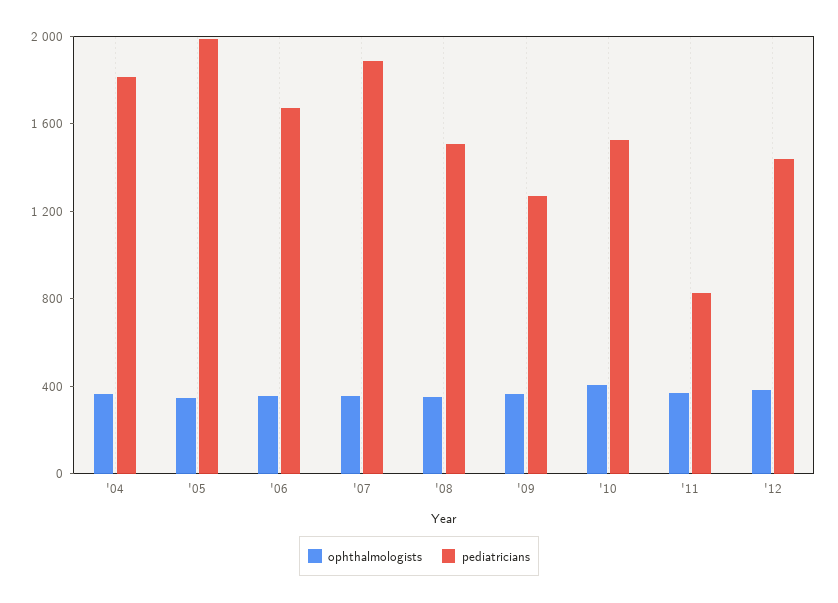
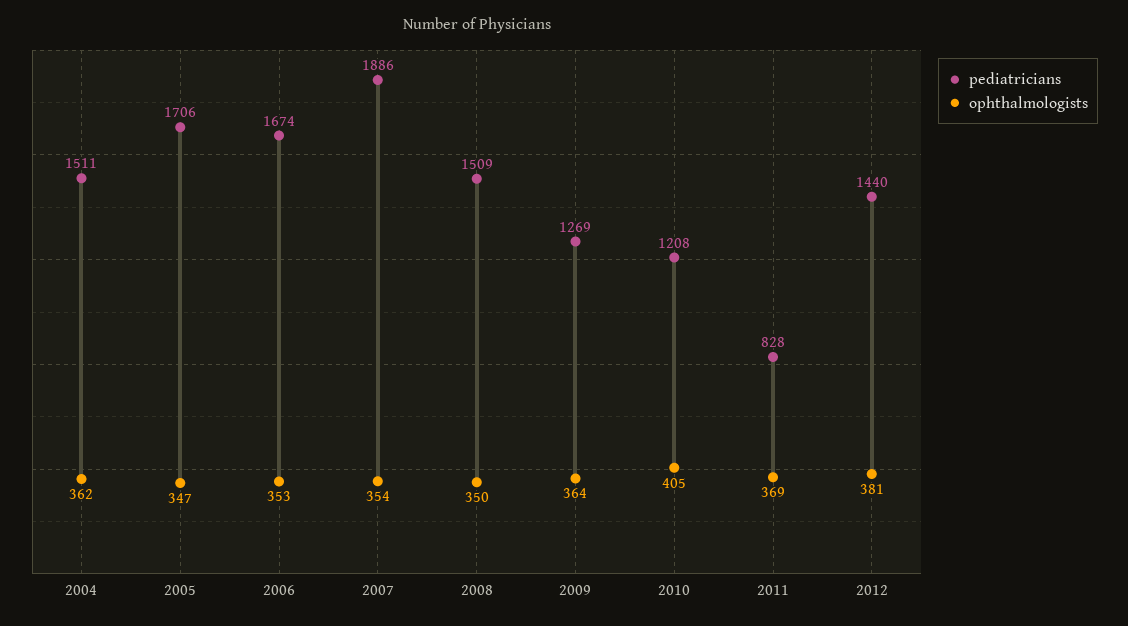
  {
    "ophthalmologists": {
      "'04": 362,
      "'05": 347,
      "'06": 353,
      "'07": 354,
      "'08": 350,
      "'09": 364,
      "'10": 405,
      "'11": 369,
      "'12": 381
    },
    "pediatricians": {
-     "'04": 1800,
+     "'04": 1511,
-     "'05": 2000,
+     "'05": 1706,
      "'06": 1674,
      "'07": 1886,
      "'08": 1509,
      "'09": 1269,
-     "'10": 1500,
+     "'10": 1208,
      "'11": 828,
      "'12": 1440
    }
  }

